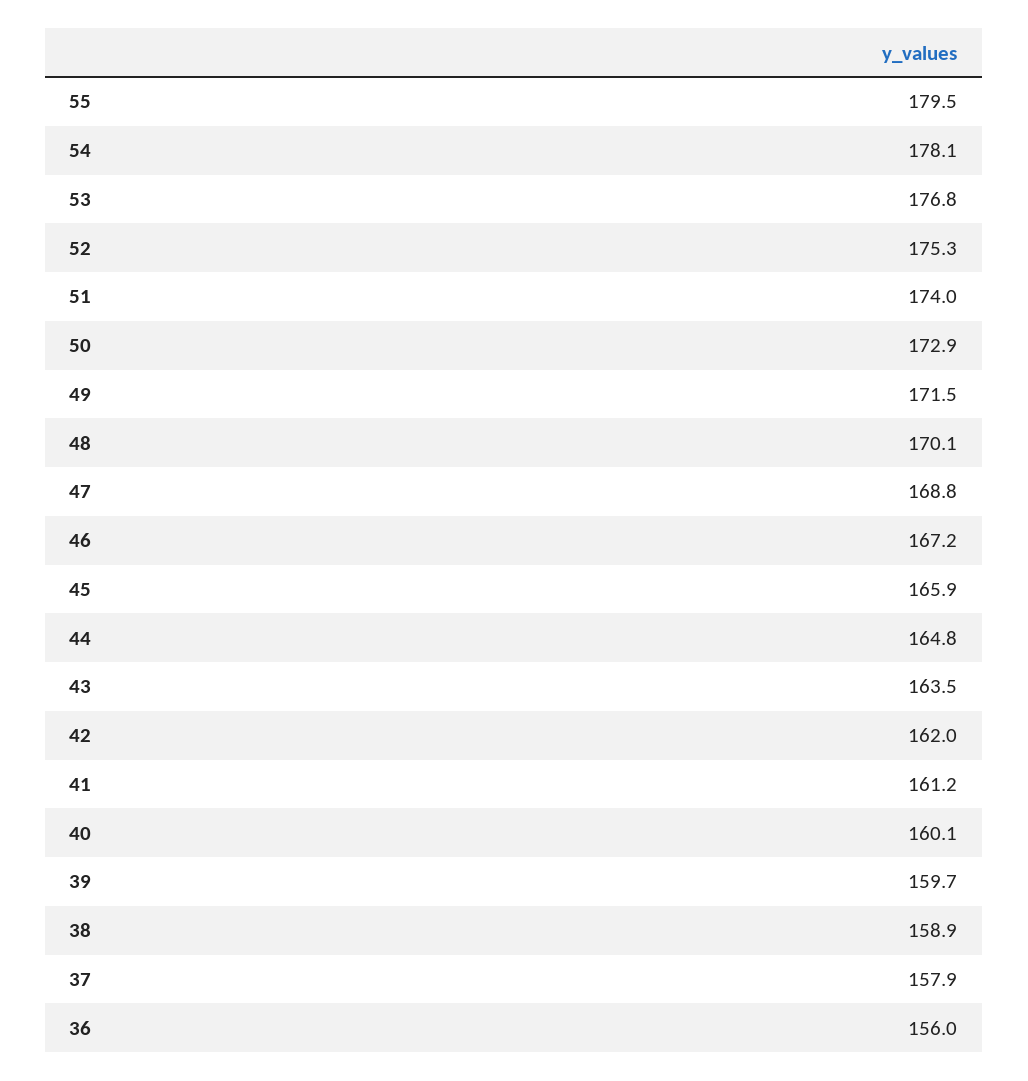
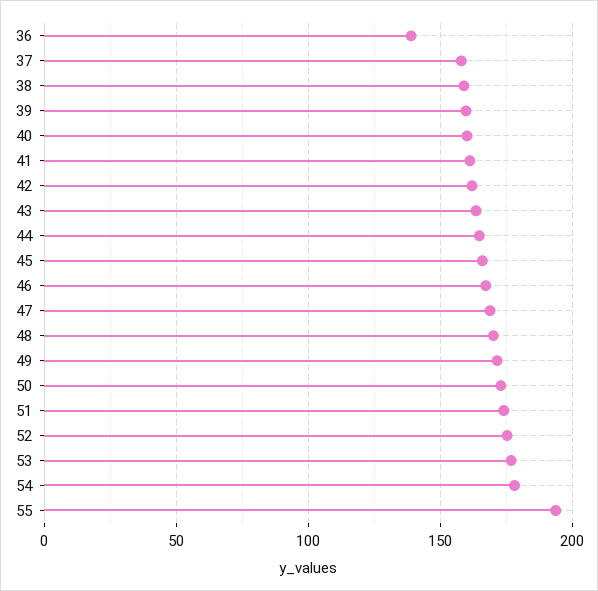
  {
-   "55": 179.5,
+   "55": 195,
    "54": 178.1,
    "53": 176.8,
    "52": 175.3,
    "51": 174,
    "50": 172.9,
    "49": 171.5,
    "48": 170.1,
    "47": 168.8,
    "46": 167.2,
    "45": 165.9,
    "44": 164.8,
    "43": 163.5,
    "42": 162,
    "41": 161.2,
    "40": 160.1,
    "39": 159.7,
    "38": 158.9,
    "37": 157.9,
-   "36": 156
+   "36": 140
  }

